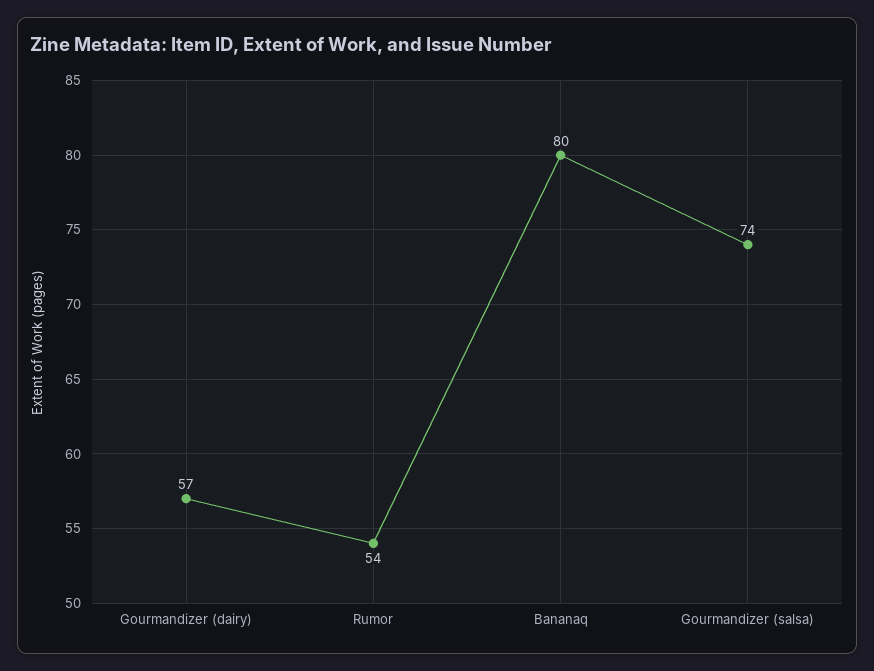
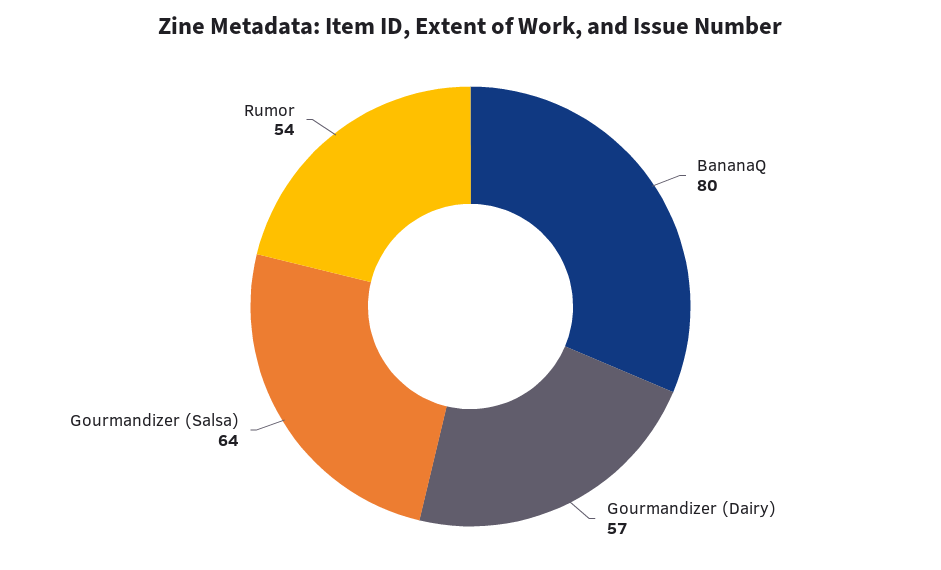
  {
    "Gourmandizer (dairy)": 57,
    "Rumor": 54,
    "Bananaq": 80,
-   "Gourmandizer (salsa)": 74
+   "Gourmandizer (salsa)": 64
  }

